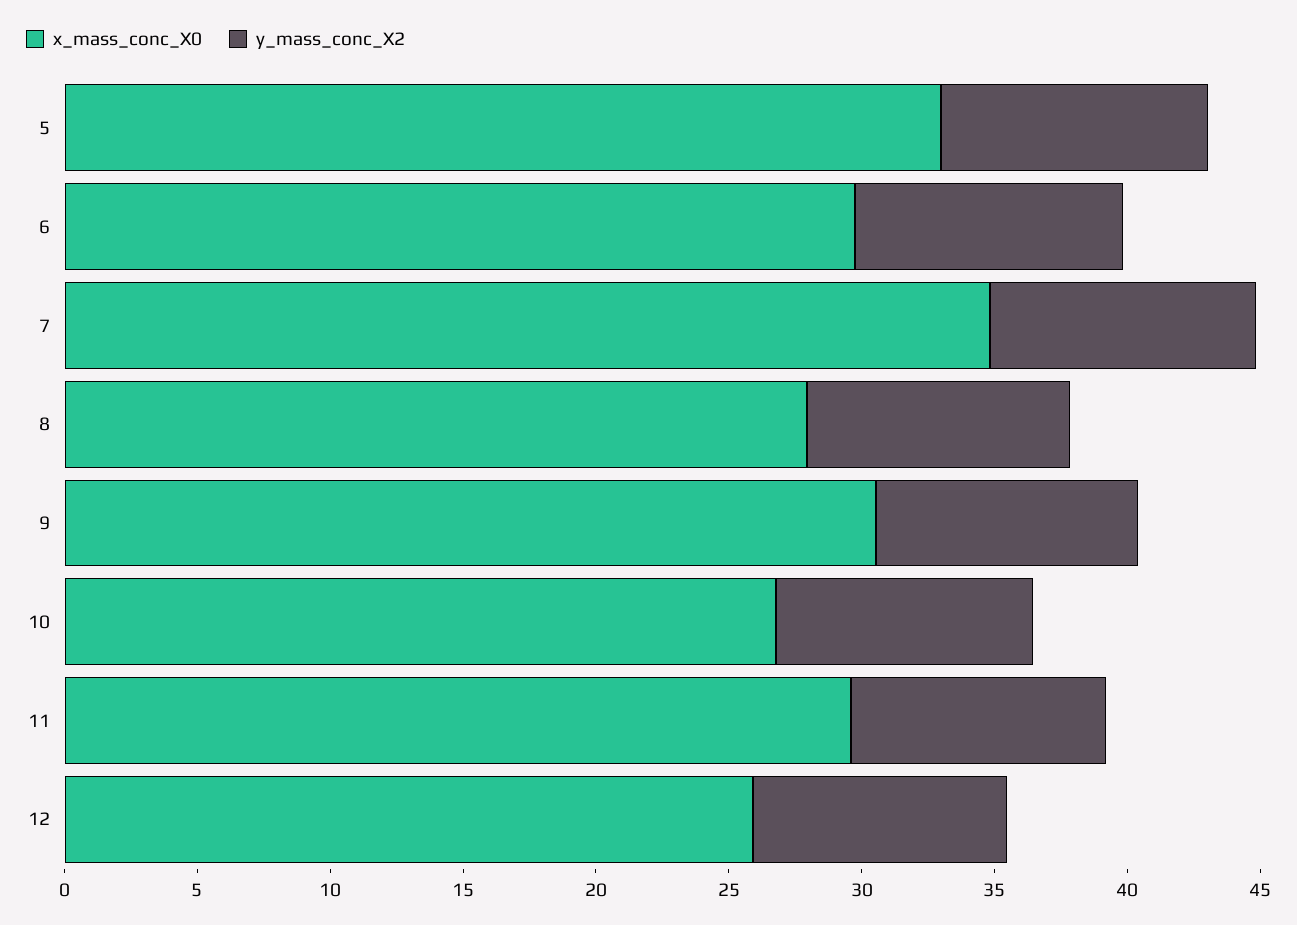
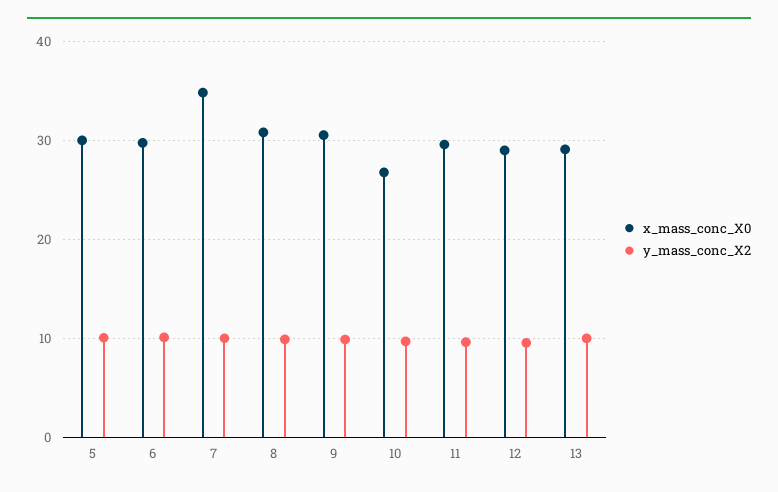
  {
    "x_mass_conc_X0": {
-     "5": 33,
+     "5": 30,
      "6": 30,
      "7": 35,
-     "8": 28,
+     "8": 31,
      "9": 31,
      "10": 27,
      "11": 30,
-     "12": 26
+     "12": 29,
+     "13": 29
    },
    "y_mass_conc_X2": {
      "5": 10,
      "6": 10,
      "7": 10,
      "8": 10,
      "9": 10,
      "10": 10,
      "11": 10,
-     "12": 10
+     "12": 10,
+     "13": 10
    }
  }

